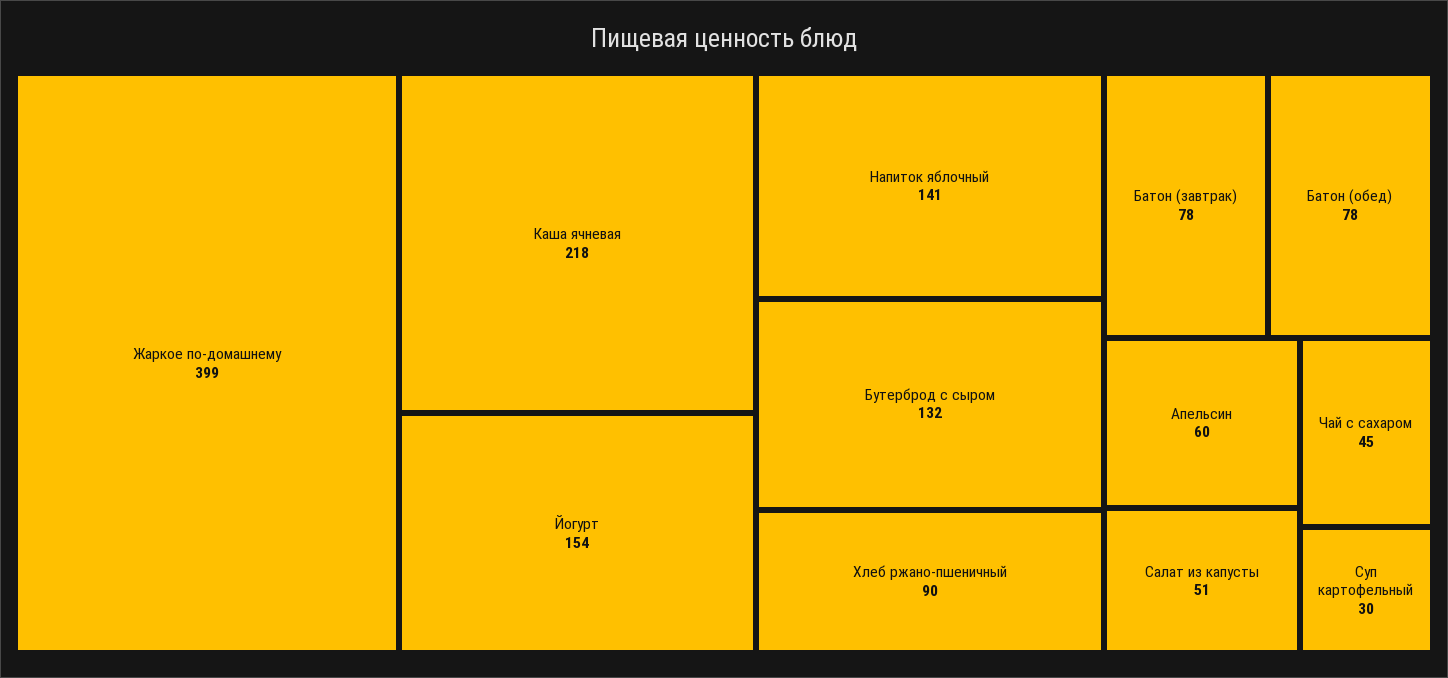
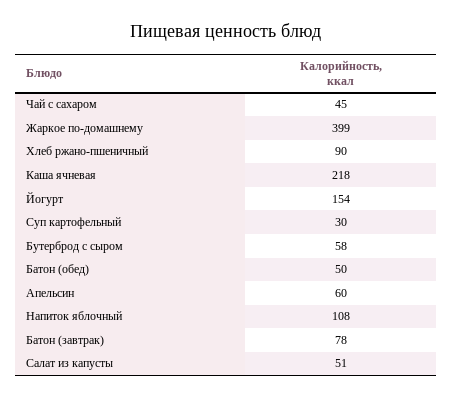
  {
    "Жаркое по-домашнему": 399,
    "Каша ячневая": 218,
    "Йогурт": 154,
-   "Напиток яблочный": 141,
+   "Напиток яблочный": 108,
-   "Бутерброд с сыром": 132,
+   "Бутерброд с сыром": 58,
    "Хлеб ржано-пшеничный": 90,
    "Батон (завтрак)": 78,
-   "Батон (обед)": 78,
+   "Батон (обед)": 50,
    "Апельсин": 60,
    "Салат из капусты": 51,
    "Чай с сахаром": 45,
    "Суп картофельный": 30
  }

